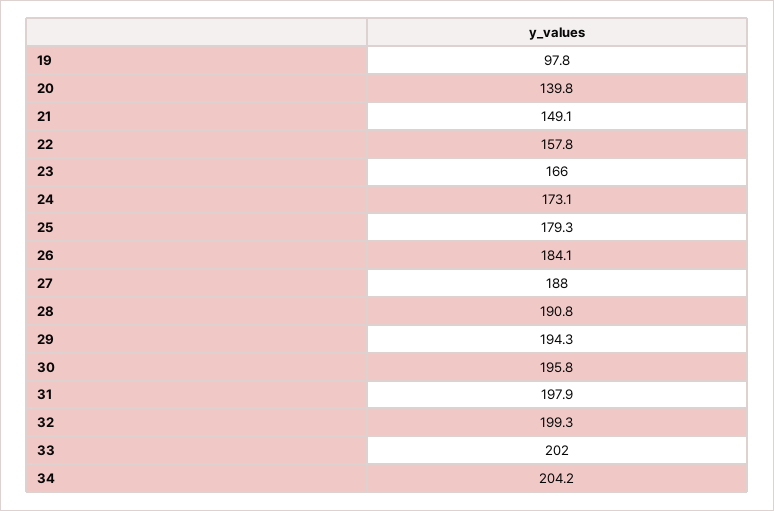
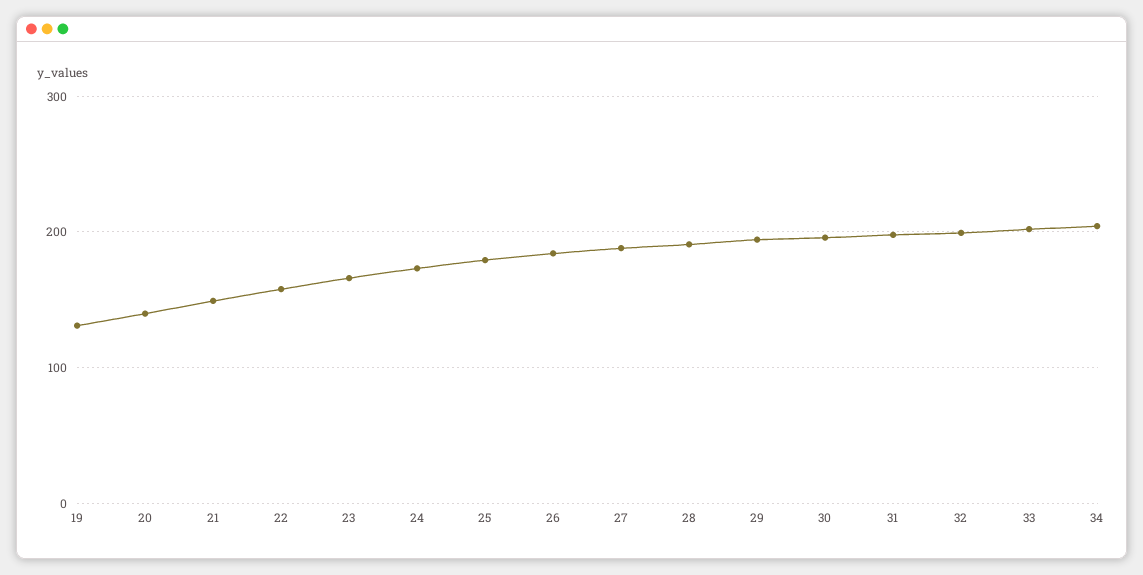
  {
-   "19": 97.8,
+   "19": 130,
    "20": 139.8,
    "21": 149.1,
    "22": 157.8,
    "23": 166,
    "24": 173.1,
    "25": 179.3,
    "26": 184.1,
    "27": 188,
    "28": 190.8,
    "29": 194.3,
    "30": 195.8,
    "31": 197.9,
    "32": 199.3,
    "33": 202,
    "34": 204.2
  }

